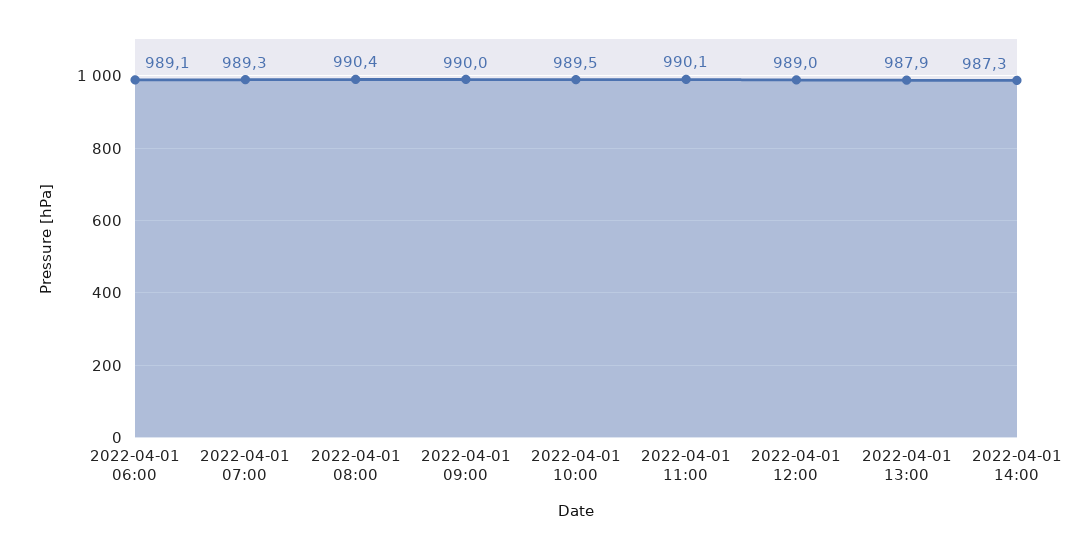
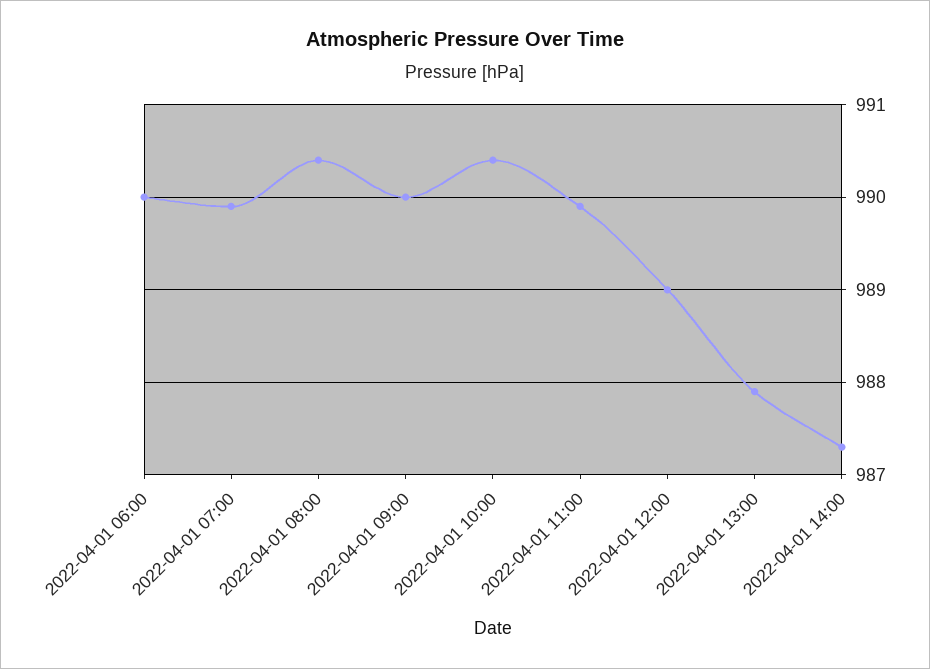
  {
-   "2022-04-01 06:00": 989.1,
+   "2022-04-01 06:00": 990,
-   "2022-04-01 07:00": 989.3,
+   "2022-04-01 07:00": 989.9,
    "2022-04-01 08:00": 990.4,
    "2022-04-01 09:00": 990,
-   "2022-04-01 10:00": 989.5,
+   "2022-04-01 10:00": 990.4,
-   "2022-04-01 11:00": 990.1,
+   "2022-04-01 11:00": 989.9,
    "2022-04-01 12:00": 989,
    "2022-04-01 13:00": 987.9,
    "2022-04-01 14:00": 987.3
  }

